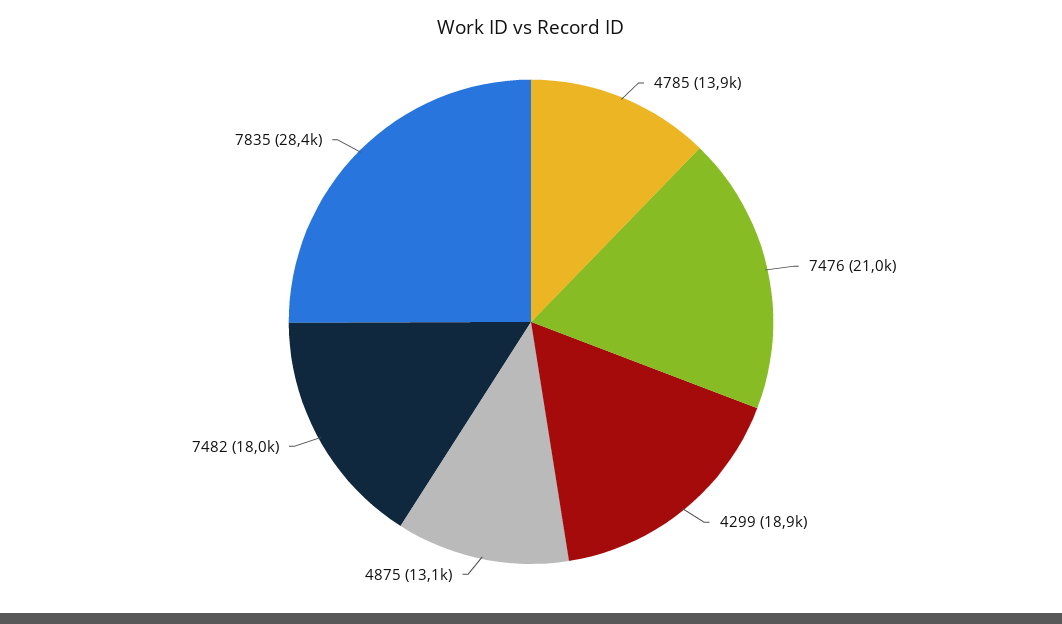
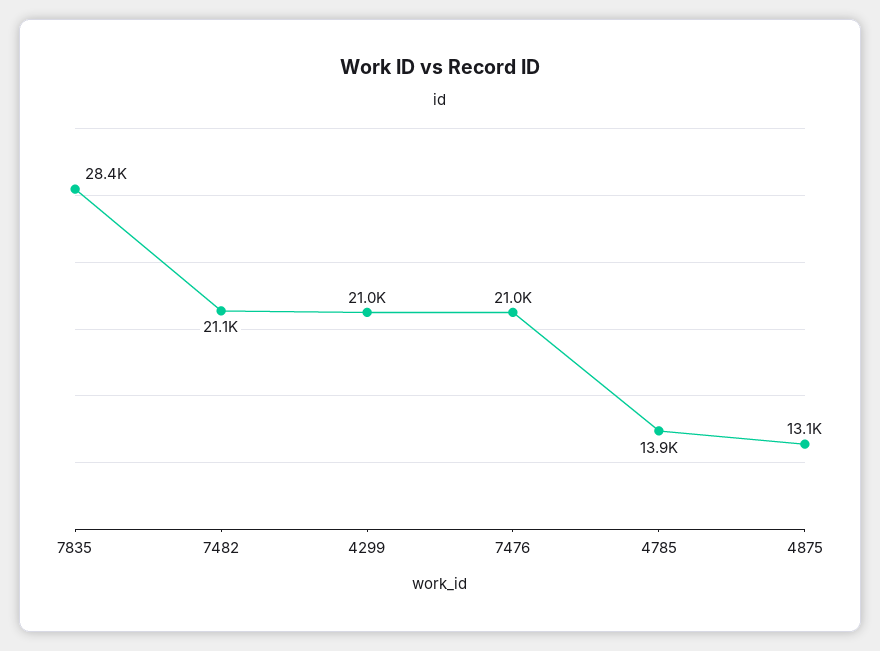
  {
    "4785": 13900,
    "7476": 21000,
-   "4299": 18900,
+   "4299": 21000,
    "4875": 13100,
-   "7482": 18000,
+   "7482": 21100,
    "7835": 28400
  }

